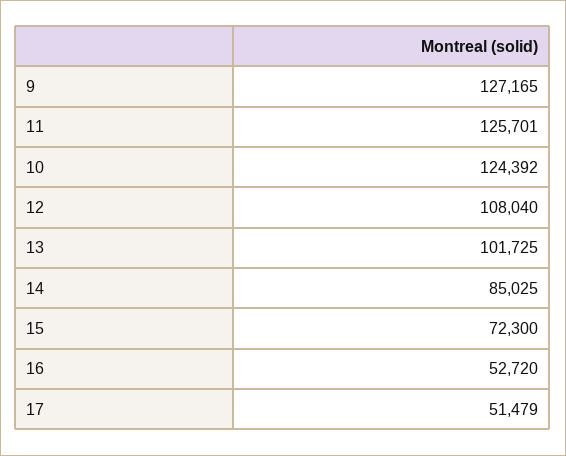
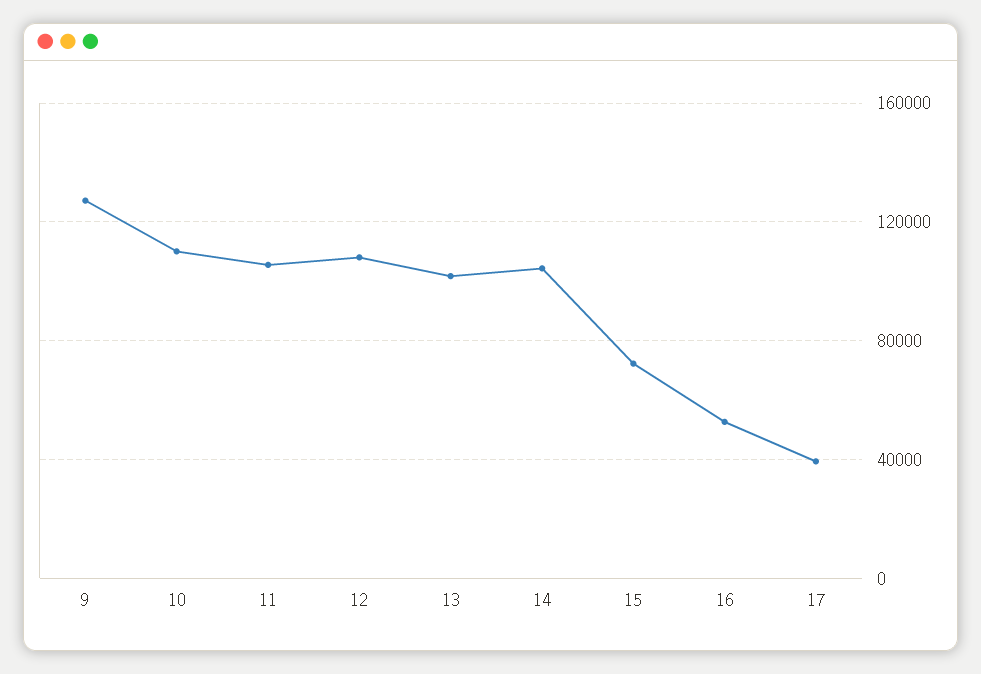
  {
    "9": 127165,
-   "11": 125701,
+   "11": 105000,
-   "10": 124392,
+   "10": 110000,
    "12": 108040,
    "13": 101725,
-   "14": 85025,
+   "14": 105000,
    "15": 72300,
    "16": 52720,
-   "17": 51479
+   "17": 40000
  }

